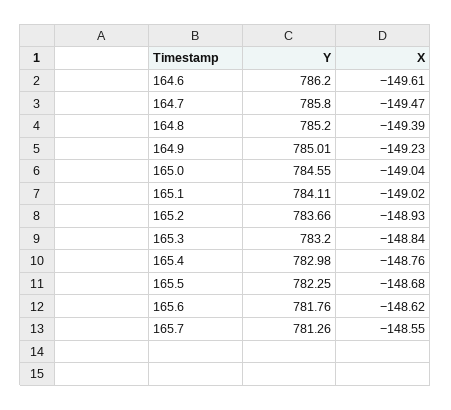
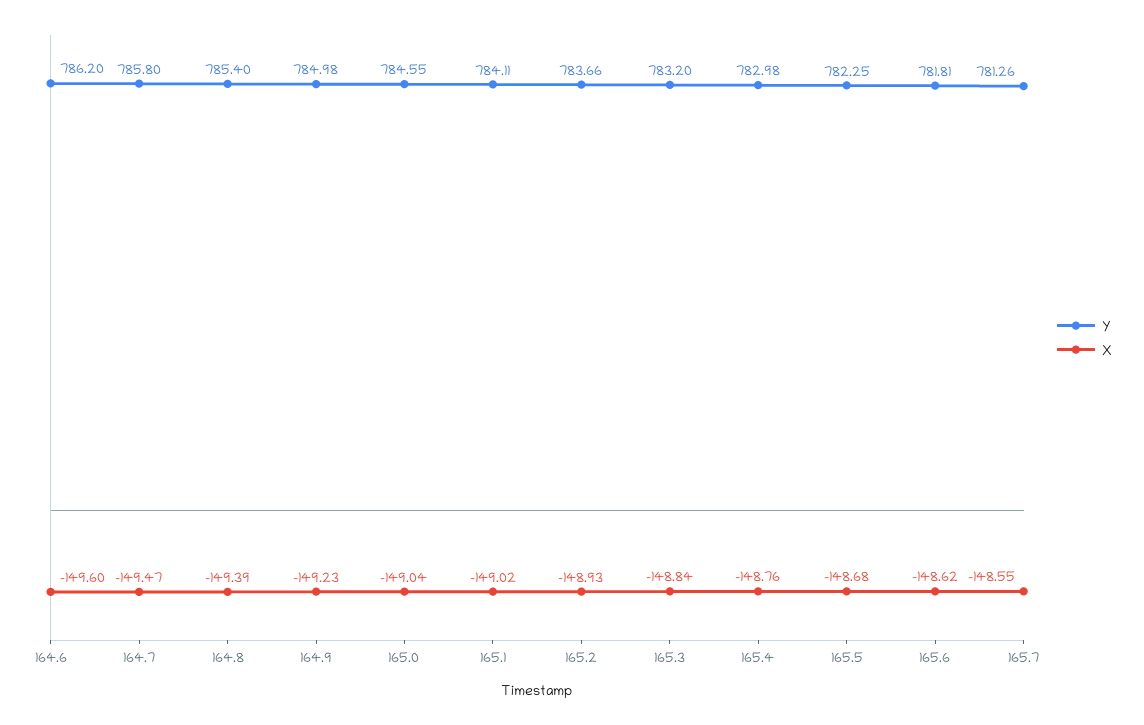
  {
    "Y": {
      "164.6": 786.2,
      "164.7": 785.8,
-     "164.8": 785.2,
+     "164.8": 785.4,
-     "164.9": 785.01,
+     "164.9": 784.98,
      "165.0": 784.55,
      "165.1": 784.11,
      "165.2": 783.66,
      "165.3": 783.2,
      "165.4": 782.98,
      "165.5": 782.25,
-     "165.6": 781.76,
+     "165.6": 781.81,
      "165.7": 781.26
    },
    "X": {
-     "164.6": -149.61,
+     "164.6": -149.6,
      "164.7": -149.47,
      "164.8": -149.39,
      "164.9": -149.23,
      "165.0": -149.04,
      "165.1": -149.02,
      "165.2": -148.93,
      "165.3": -148.84,
      "165.4": -148.76,
      "165.5": -148.68,
      "165.6": -148.62,
      "165.7": -148.55
    }
  }

